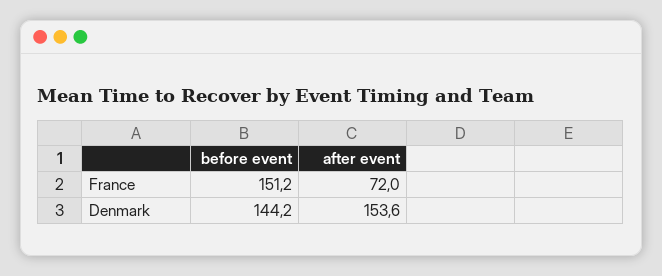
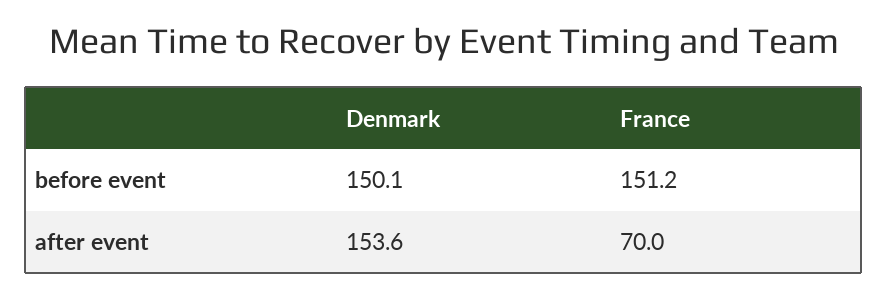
  {
    "before event": {
      "France": 151.2,
-     "Denmark": 144.2
+     "Denmark": 150.1
    },
    "after event": {
-     "France": 72,
+     "France": 70,
      "Denmark": 153.6
    }
  }

